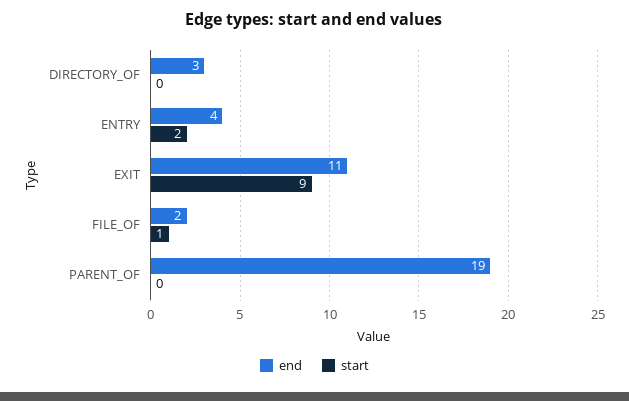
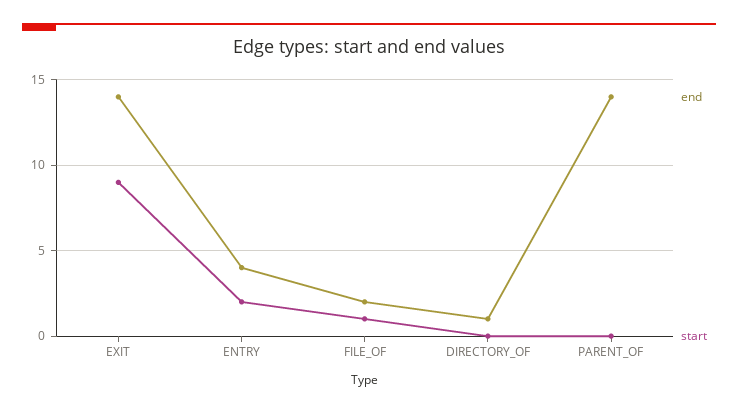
  {
    "end": {
-     "DIRECTORY_OF": 3,
+     "DIRECTORY_OF": 1,
      "ENTRY": 4,
-     "EXIT": 11,
+     "EXIT": 14,
      "FILE_OF": 2,
-     "PARENT_OF": 19
+     "PARENT_OF": 14
    },
    "start": {
      "DIRECTORY_OF": 0,
      "ENTRY": 2,
      "EXIT": 9,
      "FILE_OF": 1,
      "PARENT_OF": 0
    }
  }

